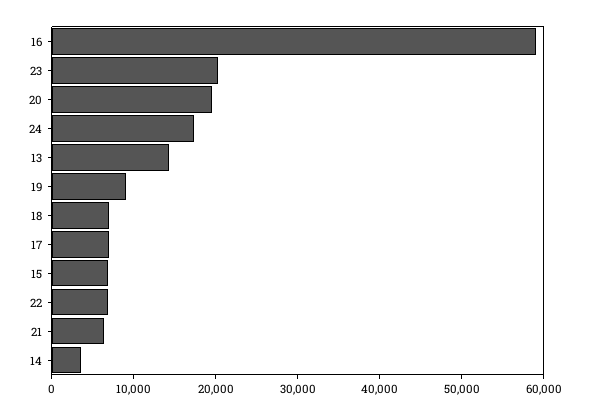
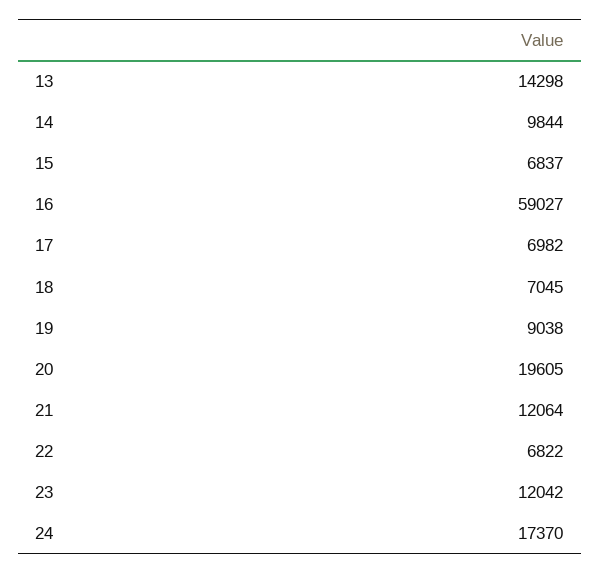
  {
    "16": 59027,
-   "23": 20000,
+   "23": 12042,
    "20": 19605,
    "24": 17370,
    "13": 14298,
    "19": 9038,
    "18": 7045,
    "17": 6982,
    "15": 6837,
    "22": 6822,
-   "21": 6000,
+   "21": 12064,
-   "14": 4000
+   "14": 9844
  }

